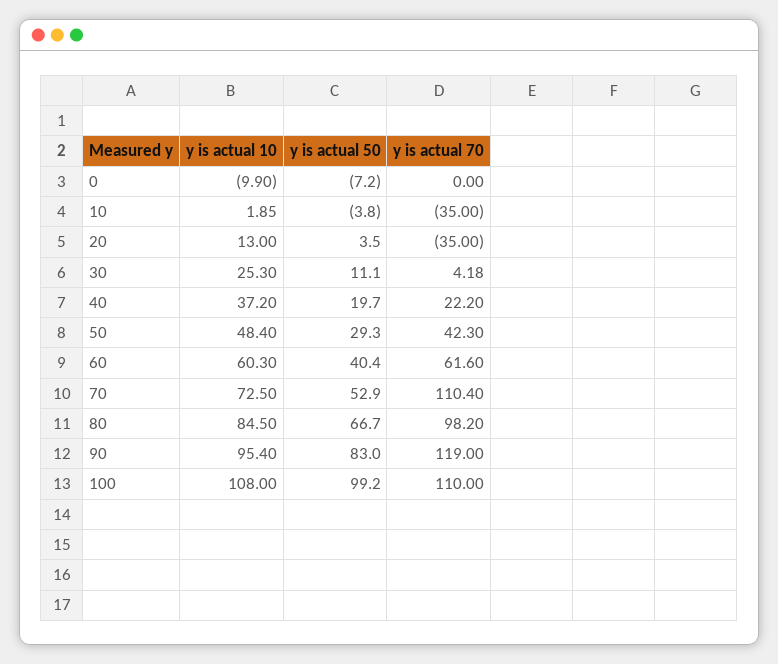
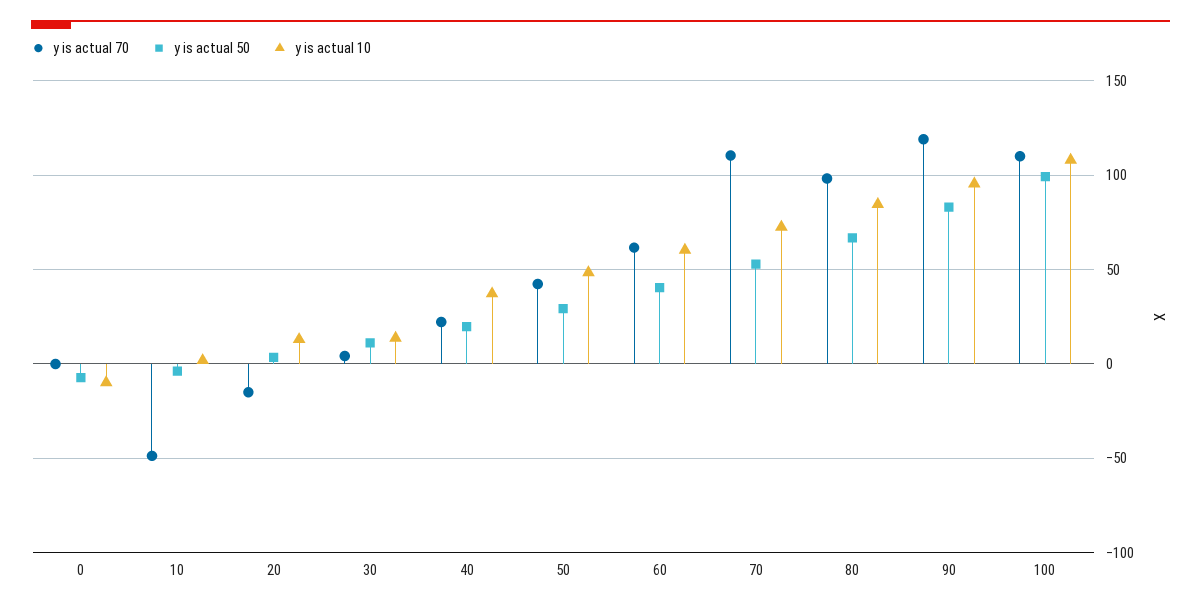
  {
    "y is actual 10": {
      "0": -9.9,
      "10": 1.85,
      "20": 13,
-     "30": 25.3,
+     "30": 15,
      "40": 37.2,
      "50": 48.4,
      "60": 60.3,
      "70": 72.5,
      "80": 84.5,
      "90": 95.4,
      "100": 108
    },
    "y is actual 50": {
      "0": -7.2,
      "10": -3.8,
      "20": 3.5,
      "30": 11.1,
      "40": 19.7,
      "50": 29.3,
      "60": 40.4,
      "70": 52.9,
      "80": 66.7,
      "90": 83,
      "100": 99.2
    },
    "y is actual 70": {
      "0": 0,
-     "10": -35,
+     "10": -50,
-     "20": -35,
+     "20": -15,
      "30": 4.18,
      "40": 22.2,
      "50": 42.3,
      "60": 61.6,
      "70": 110.4,
      "80": 98.2,
      "90": 119,
      "100": 110
    }
  }

